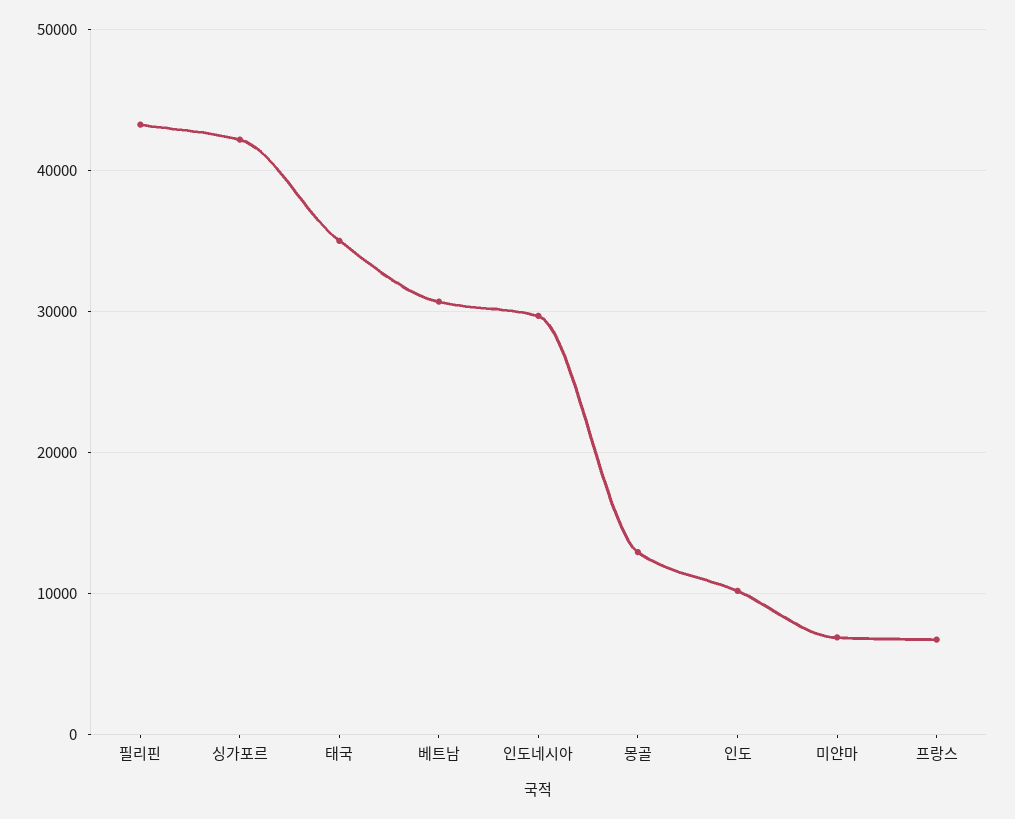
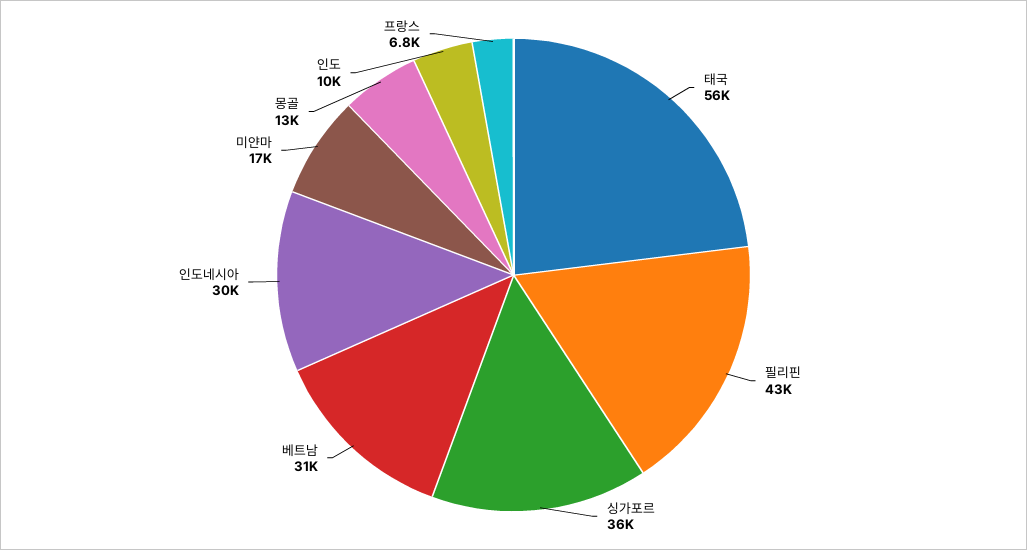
  {
    "필리핀": 43000,
-   "싱가포르": 42000,
+   "싱가포르": 36000,
-   "태국": 35000,
+   "태국": 56000,
    "베트남": 31000,
    "인도네시아": 30000,
    "몽골": 13000,
    "인도": 10000,
-   "미얀마": 7000,
+   "미얀마": 17000,
    "프랑스": 6800
  }

